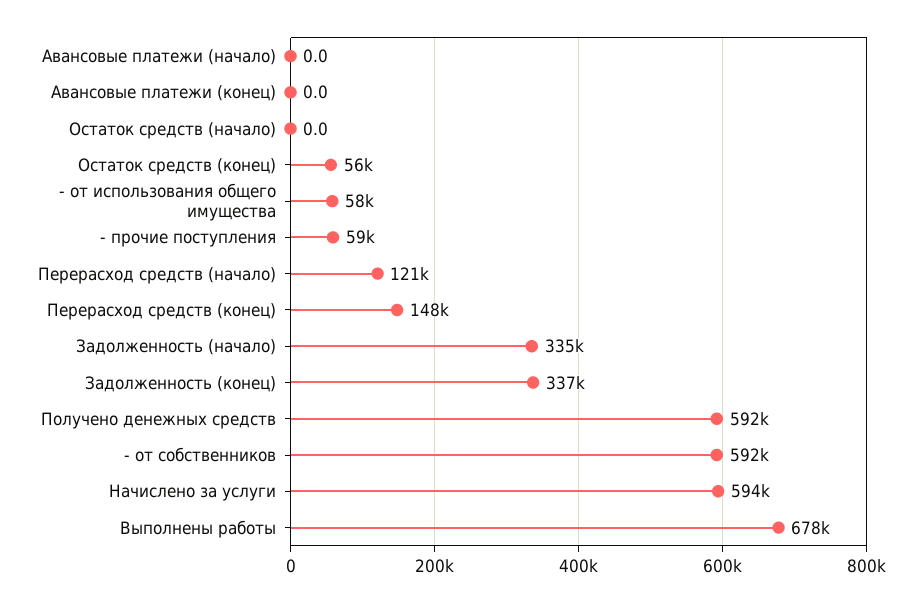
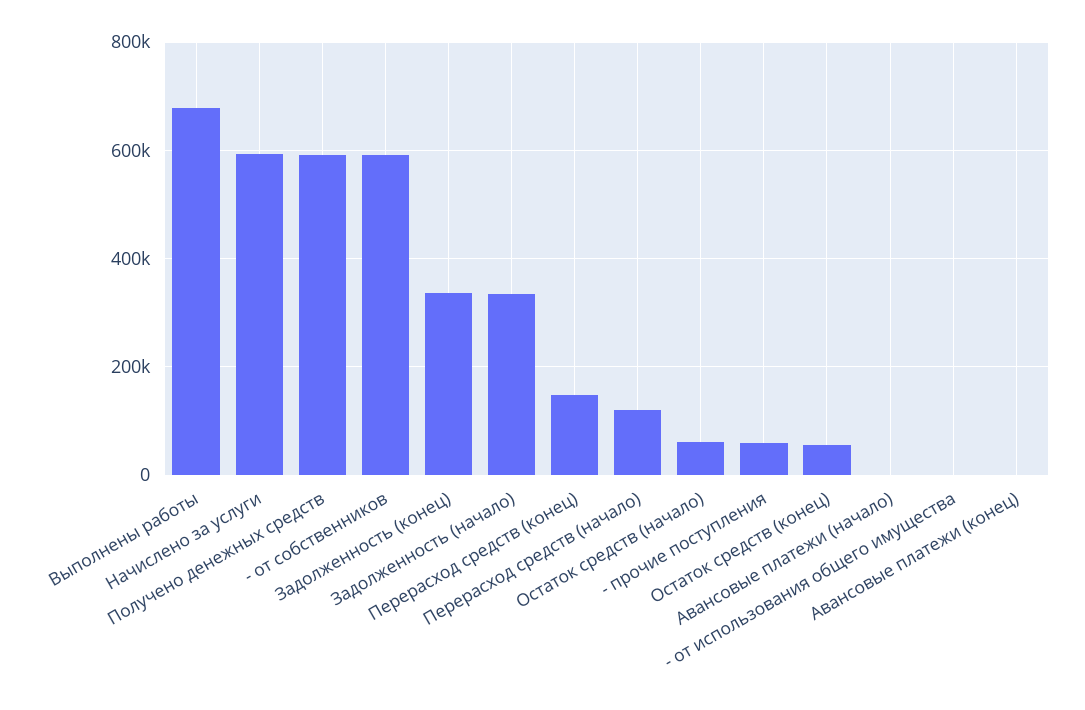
  {
    "Авансовые платежи (начало)": 0,
    "Авансовые платежи (конец)": 0,
-   "Остаток средств (начало)": 0,
+   "Остаток средств (начало)": 60000,
    "Остаток средств (конец)": 56000,
-   "- от использования общего имущества": 58000,
+   "- от использования общего имущества": 0,
    "- прочие поступления": 59000,
    "Перерасход средств (начало)": 121000,
    "Перерасход средств (конец)": 148000,
    "Задолженность (начало)": 335000,
    "Задолженность (конец)": 337000,
    "Получено денежных средств": 592000,
    "- от собственников": 592000,
    "Начислено за услуги": 594000,
    "Выполнены работы": 678000
  }

